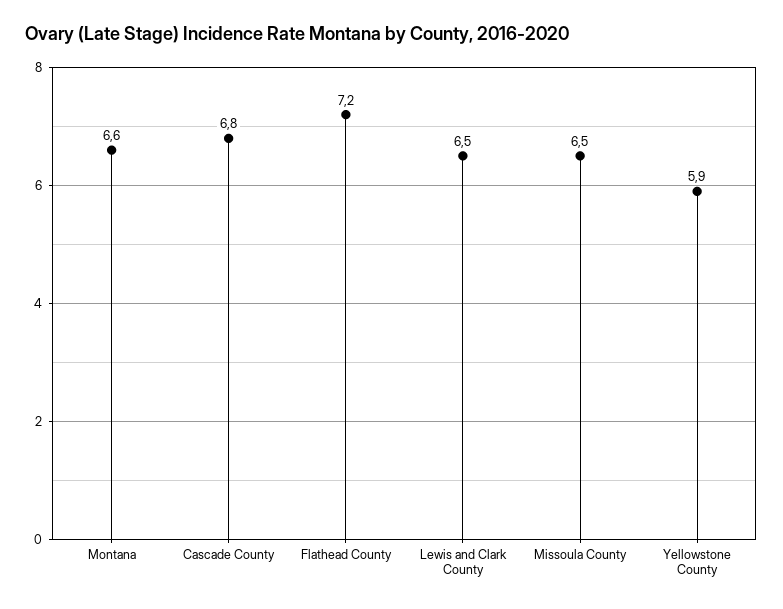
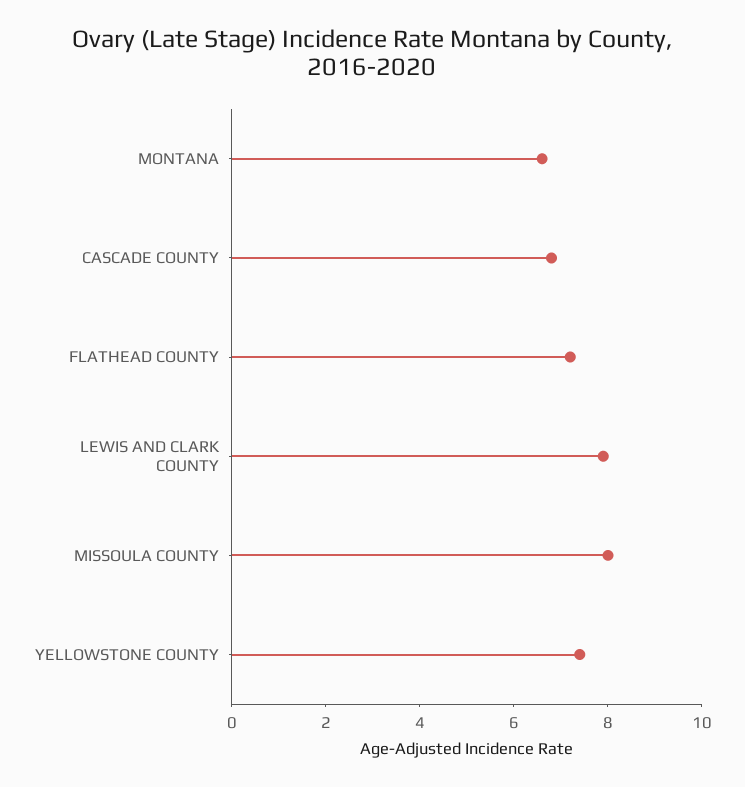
  {
    "Montana": 6.6,
    "Cascade County": 6.8,
    "Flathead County": 7.2,
-   "Lewis and Clark County": 6.5,
+   "Lewis and Clark County": 8,
-   "Missoula County": 6.5,
+   "Missoula County": 8,
-   "Yellowstone County": 5.9
+   "Yellowstone County": 7.5
  }

